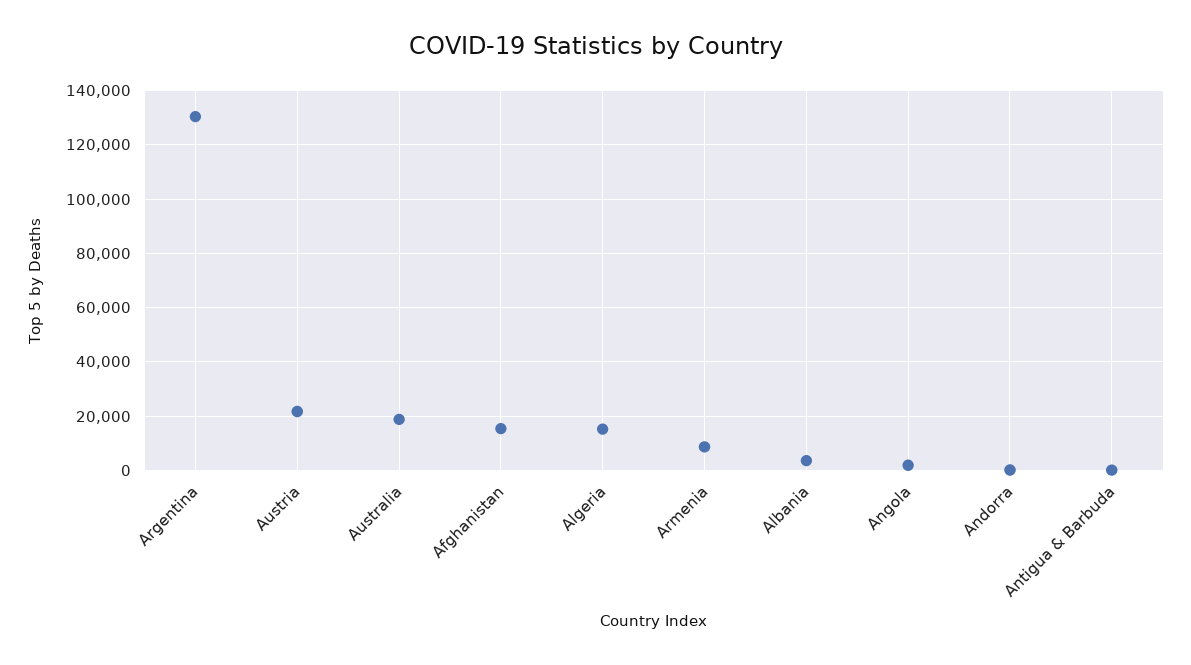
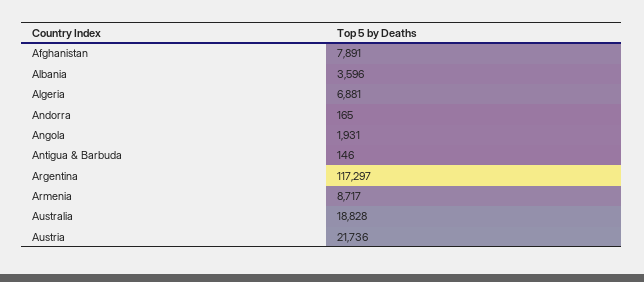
  {
-   "Argentina": 130000,
+   "Argentina": 117297,
    "Austria": 21736,
    "Australia": 18828,
-   "Afghanistan": 15000,
+   "Afghanistan": 7891,
-   "Algeria": 15000,
+   "Algeria": 6881,
    "Armenia": 8717,
    "Albania": 3596,
    "Angola": 1931,
    "Andorra": 165,
    "Antigua & Barbuda": 146
  }

